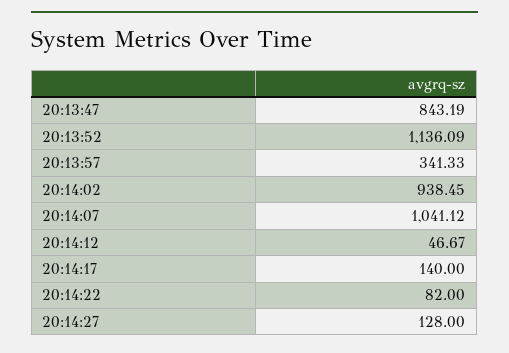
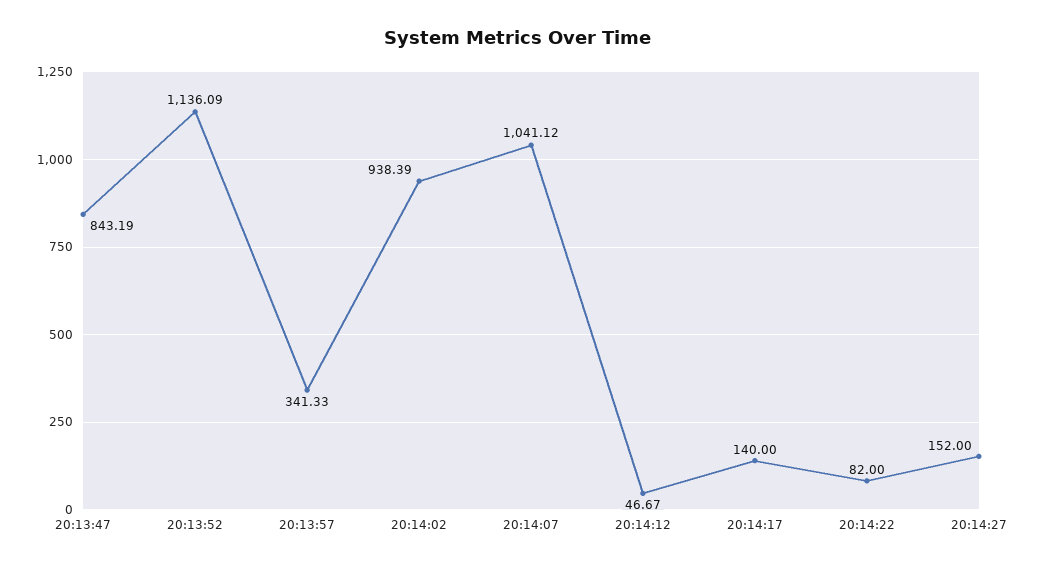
  {
    "20:13:47": 843.19,
    "20:13:52": 1136.09,
    "20:13:57": 341.33,
-   "20:14:02": 938.45,
+   "20:14:02": 938.39,
    "20:14:07": 1041.12,
    "20:14:12": 46.67,
    "20:14:17": 140,
    "20:14:22": 82,
-   "20:14:27": 128
+   "20:14:27": 152
  }

